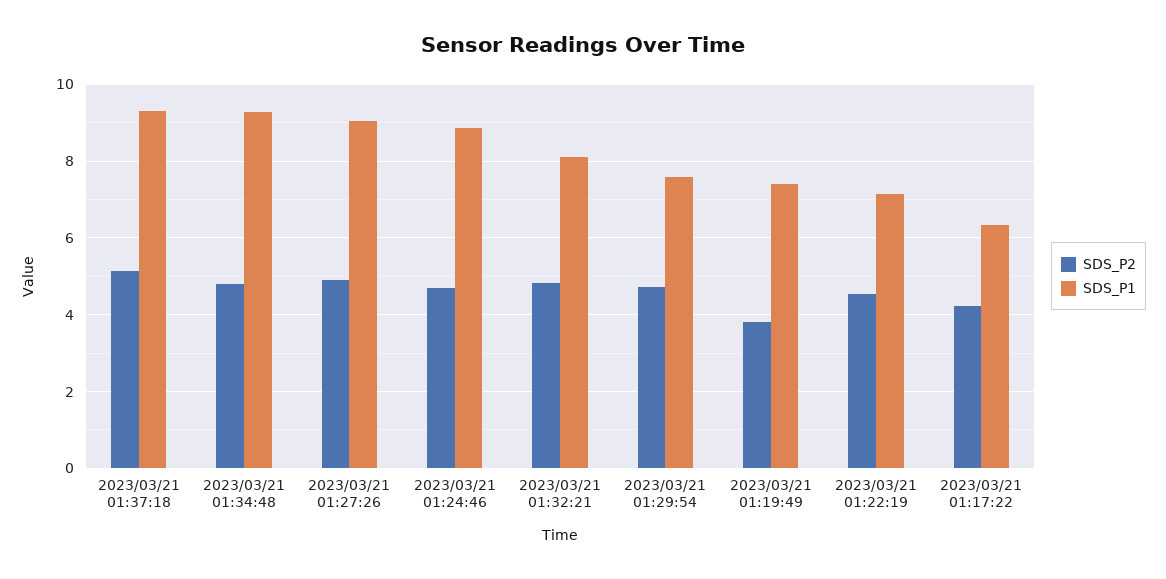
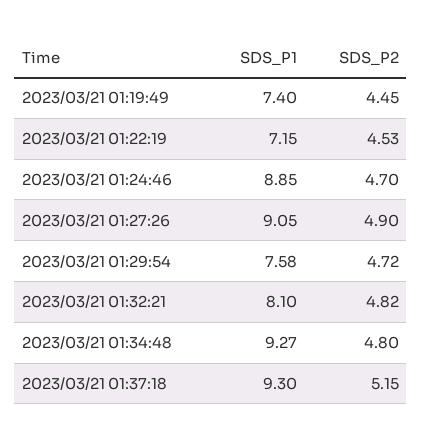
  {
    "SDS_P2": {
      "2023/03/21 01:37:18": 5.15,
      "2023/03/21 01:34:48": 4.8,
      "2023/03/21 01:27:26": 4.9,
      "2023/03/21 01:24:46": 4.7,
      "2023/03/21 01:32:21": 4.82,
      "2023/03/21 01:29:54": 4.72,
-     "2023/03/21 01:19:49": 3.8,
+     "2023/03/21 01:19:49": 4.45,
-     "2023/03/21 01:22:19": 4.53,
+     "2023/03/21 01:22:19": 4.53
-     "2023/03/21 01:17:22": 4.2
    },
    "SDS_P1": {
      "2023/03/21 01:37:18": 9.3,
      "2023/03/21 01:34:48": 9.27,
      "2023/03/21 01:27:26": 9.05,
      "2023/03/21 01:24:46": 8.85,
      "2023/03/21 01:32:21": 8.1,
      "2023/03/21 01:29:54": 7.58,
      "2023/03/21 01:19:49": 7.4,
-     "2023/03/21 01:22:19": 7.15,
+     "2023/03/21 01:22:19": 7.15
-     "2023/03/21 01:17:22": 6.4
    }
  }

